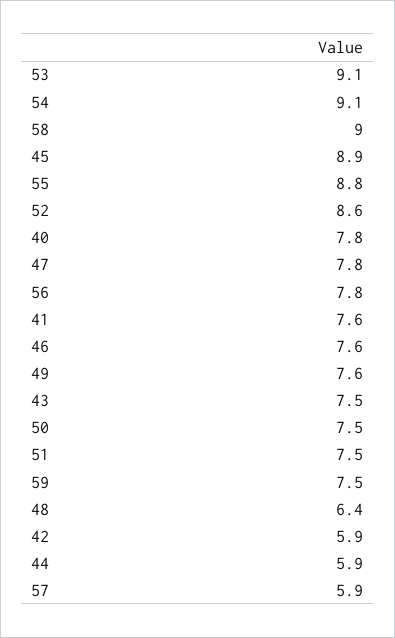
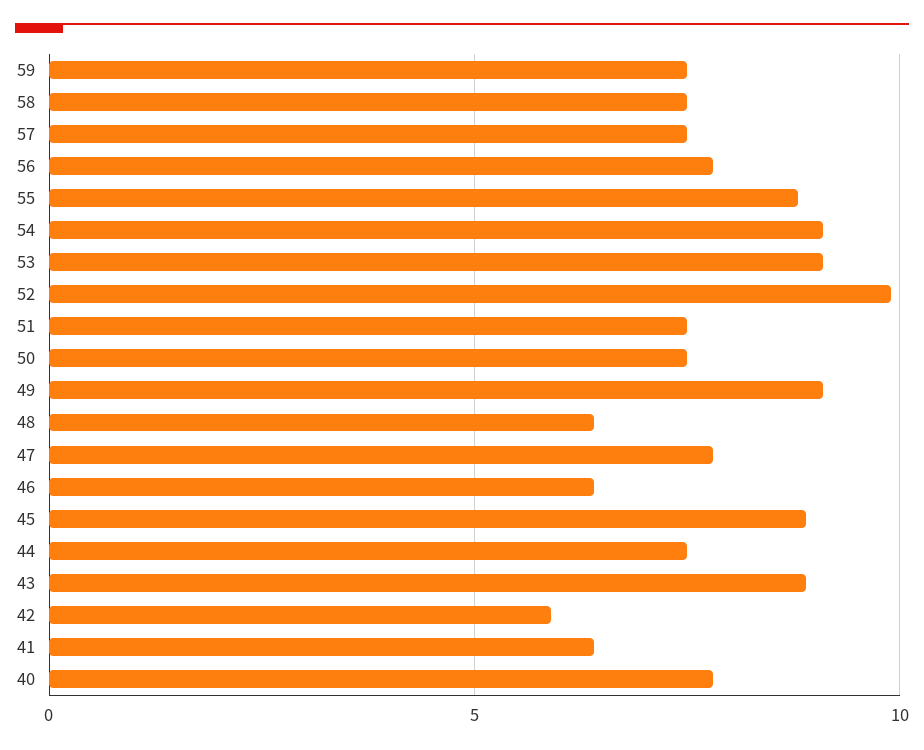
  {
    "53": 9.1,
    "54": 9.1,
-   "58": 9,
+   "58": 7.5,
    "45": 8.9,
    "55": 8.8,
-   "52": 8.6,
+   "52": 10,
    "40": 7.8,
    "47": 7.8,
    "56": 7.8,
-   "41": 7.6,
+   "41": 6.5,
-   "46": 7.6,
+   "46": 6.5,
-   "49": 7.6,
+   "49": 9,
-   "43": 7.5,
+   "43": 9,
    "50": 7.5,
    "51": 7.5,
    "59": 7.5,
    "48": 6.4,
    "42": 5.9,
-   "44": 5.9,
+   "44": 7.5,
-   "57": 5.9
+   "57": 7.5
  }

